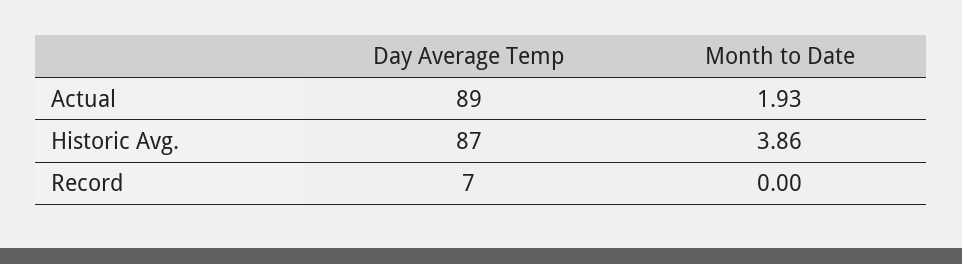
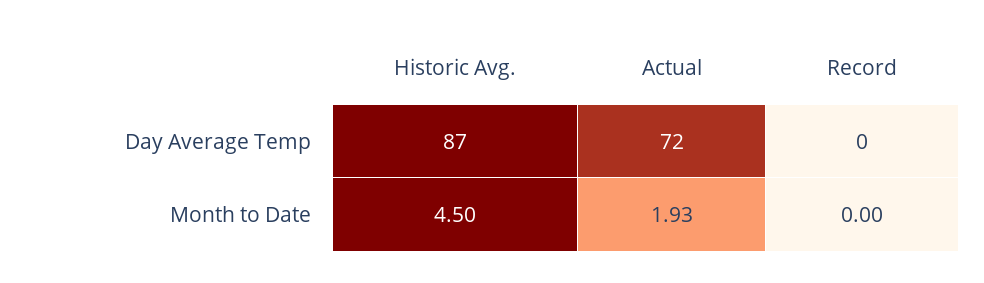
  {
    "Day Average Temp": {
-     "Actual": 89,
+     "Actual": 72,
      "Historic Avg.": 87,
-     "Record": 7
+     "Record": 0
    },
    "Month to Date": {
      "Actual": 1.93,
-     "Historic Avg.": 3.86,
+     "Historic Avg.": 4.5,
      "Record": 0
    }
  }

